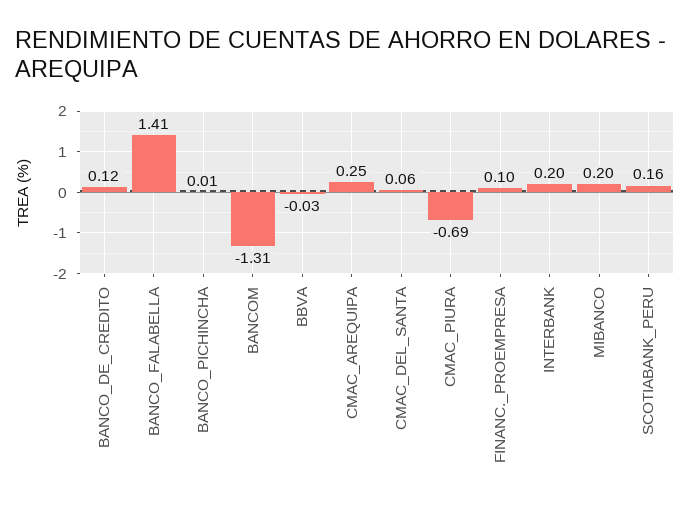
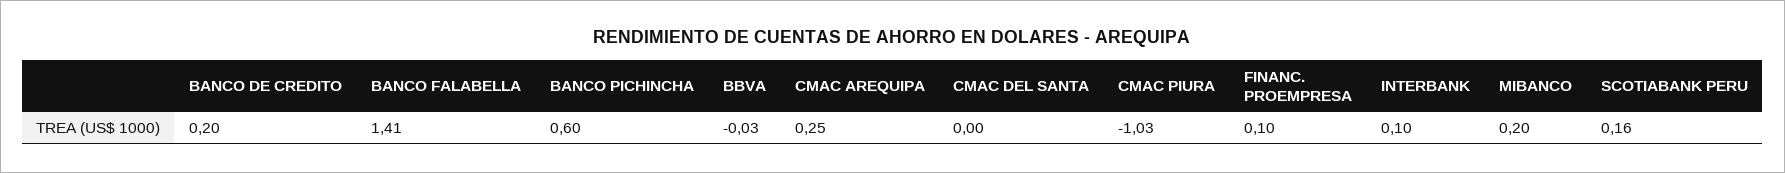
  {
-   "BANCO_DE_CREDITO": 0.12,
+   "BANCO_DE_CREDITO": 0.2,
    "BANCO_FALABELLA": 1.41,
-   "BANCO_PICHINCHA": 0.01,
+   "BANCO_PICHINCHA": 0.6,
-   "BANCOM": -1.31,
    "BBVA": -0.03,
    "CMAC_AREQUIPA": 0.25,
-   "CMAC_DEL_SANTA": 0.06,
+   "CMAC_DEL_SANTA": 0,
-   "CMAC_PIURA": -0.69,
+   "CMAC_PIURA": -1.03,
    "FINANC._PROEMPRESA": 0.1,
-   "INTERBANK": 0.2,
+   "INTERBANK": 0.1,
    "MIBANCO": 0.2,
    "SCOTIABANK_PERU": 0.16
  }

